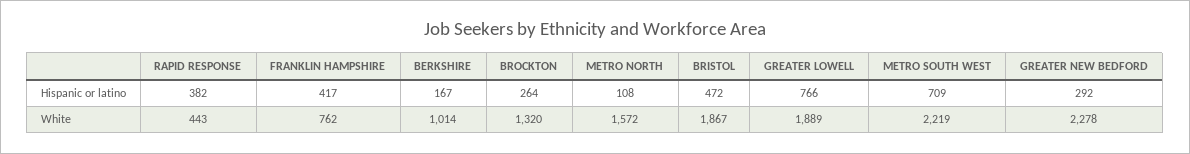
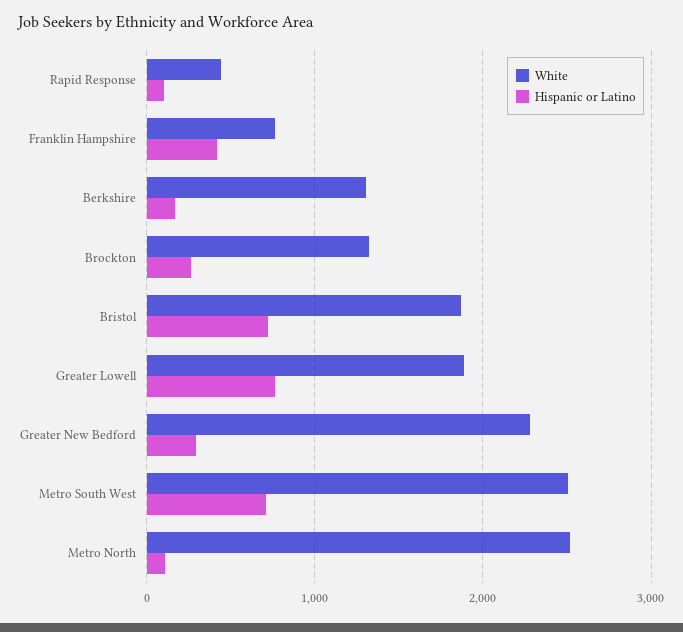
  {
    "Hispanic or latino": {
-     "RAPID RESPONSE": 382,
+     "RAPID RESPONSE": 100,
      "FRANKLIN HAMPSHIRE": 417,
      "BERKSHIRE": 167,
      "BROCKTON": 264,
      "METRO NORTH": 108,
-     "BRISTOL": 472,
+     "BRISTOL": 700,
      "GREATER LOWELL": 766,
      "METRO SOUTH WEST": 709,
      "GREATER NEW BEDFORD": 292
    },
    "White": {
      "RAPID RESPONSE": 443,
      "FRANKLIN HAMPSHIRE": 762,
-     "BERKSHIRE": 1014,
+     "BERKSHIRE": 1300,
      "BROCKTON": 1320,
-     "METRO NORTH": 1572,
+     "METRO NORTH": 2500,
      "BRISTOL": 1867,
      "GREATER LOWELL": 1889,
-     "METRO SOUTH WEST": 2219,
+     "METRO SOUTH WEST": 2500,
      "GREATER NEW BEDFORD": 2278
    }
  }

